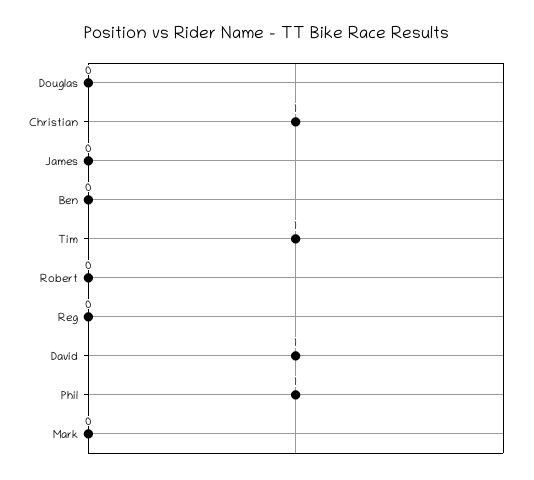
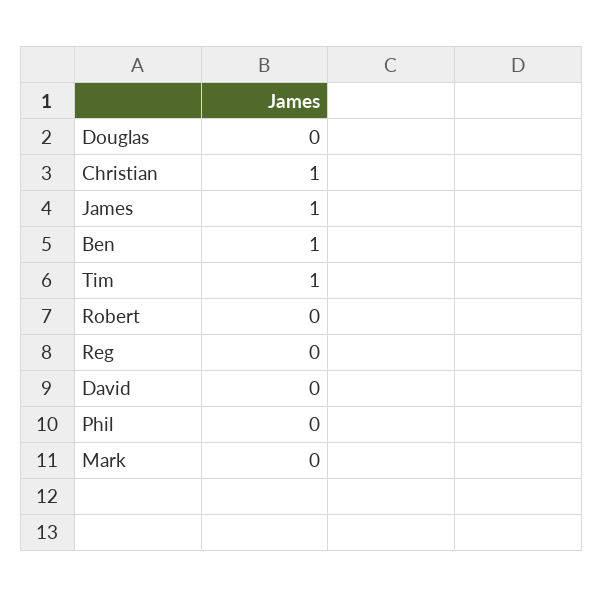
  {
    "Douglas": 0,
    "Christian": 1,
-   "James": 0,
+   "James": 1,
-   "Ben": 0,
+   "Ben": 1,
    "Tim": 1,
    "Robert": 0,
    "Reg": 0,
-   "David": 1,
+   "David": 0,
-   "Phil": 1,
+   "Phil": 0,
    "Mark": 0
  }

